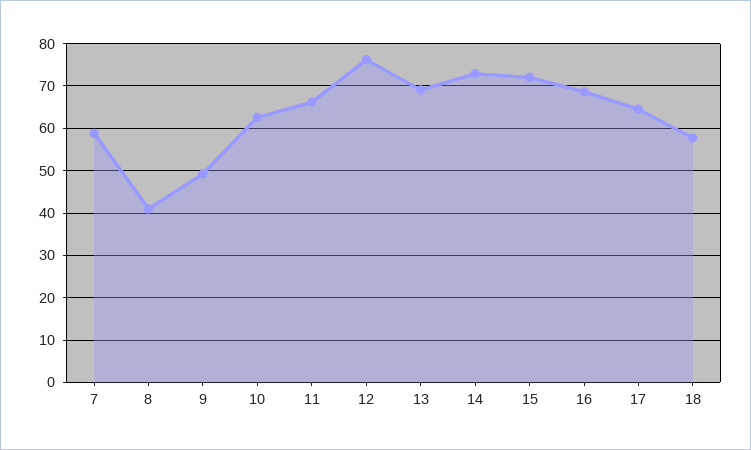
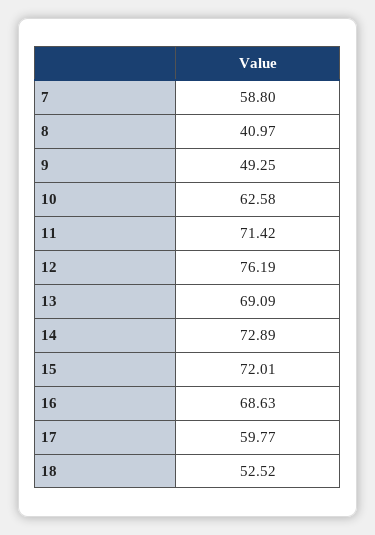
  {
    "7": 58.8,
    "8": 40.97,
    "9": 49.25,
    "10": 62.58,
-   "11": 66,
+   "11": 71.42,
    "12": 76.19,
    "13": 69.09,
    "14": 72.89,
    "15": 72.01,
    "16": 68.63,
-   "17": 64,
+   "17": 59.77,
-   "18": 58
+   "18": 52.52
  }

